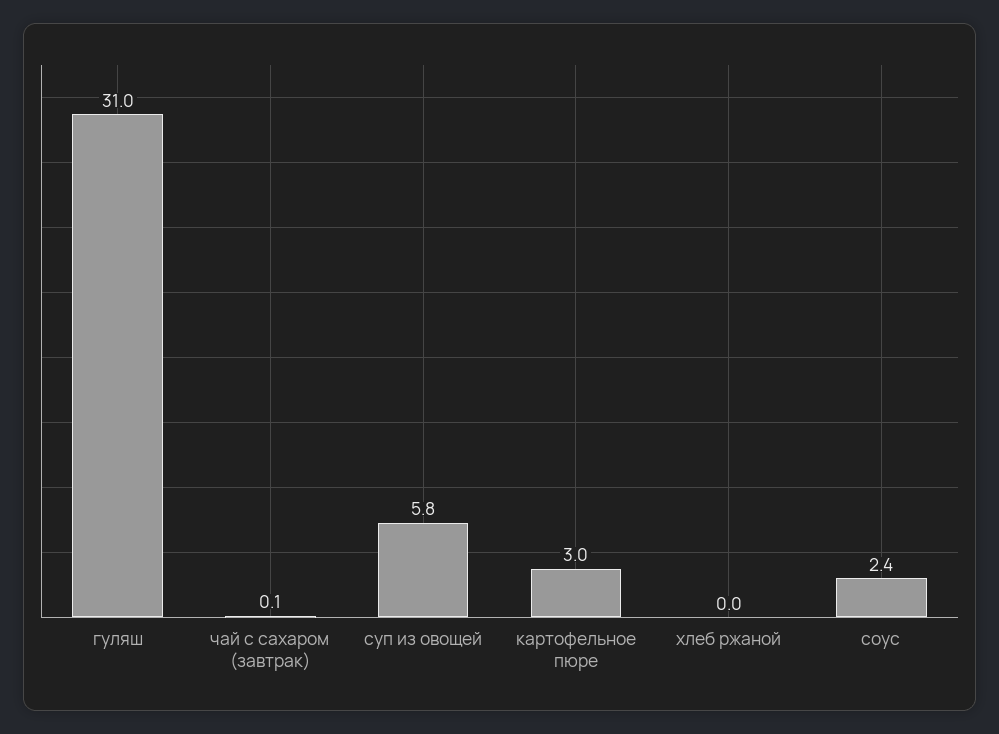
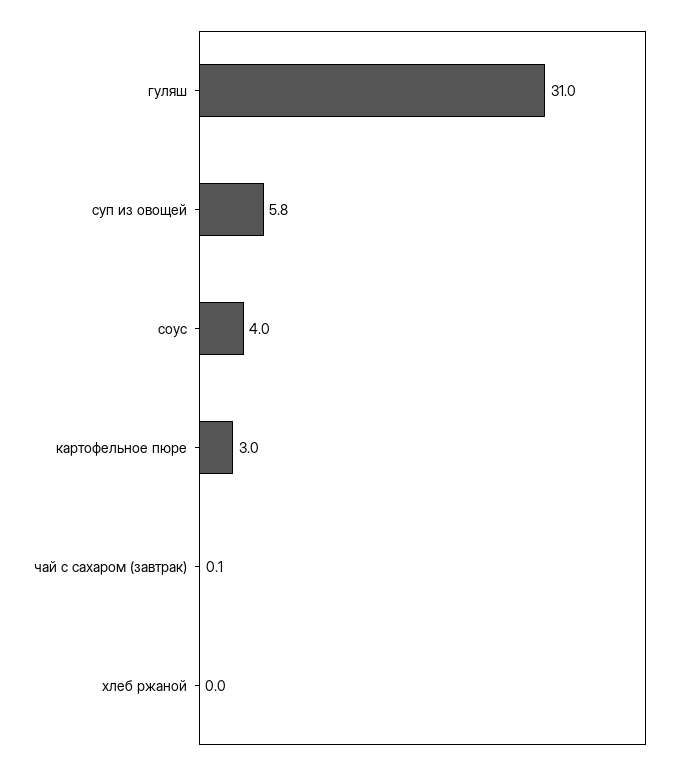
  {
    "гуляш": 31,
    "чай с сахаром (завтрак)": 0.1,
    "суп из овощей": 5.8,
    "картофельное пюре": 3,
    "хлеб ржаной": 0,
-   "соус": 2.4
+   "соус": 4
  }

